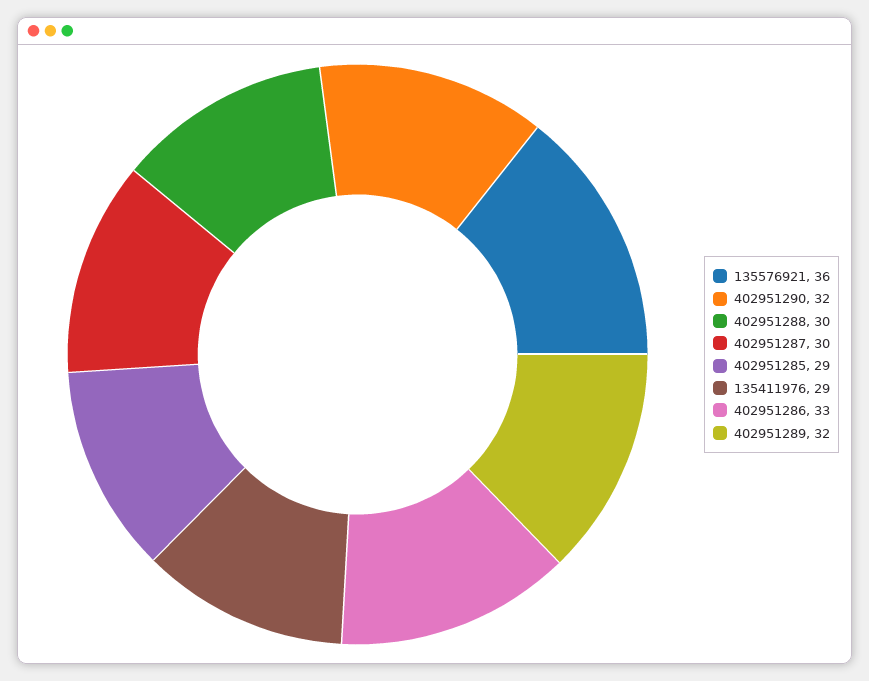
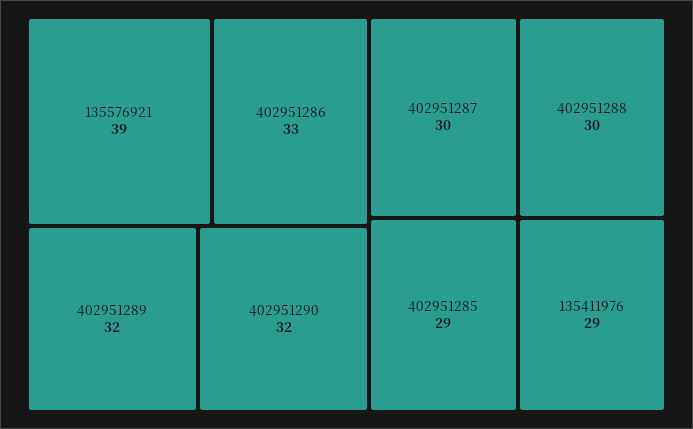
  {
-   "135576921": 36,
+   "135576921": 39,
    "402951290": 32,
    "402951288": 30,
    "402951287": 30,
    "402951285": 29,
    "135411976": 29,
    "402951286": 33,
    "402951289": 32
  }

